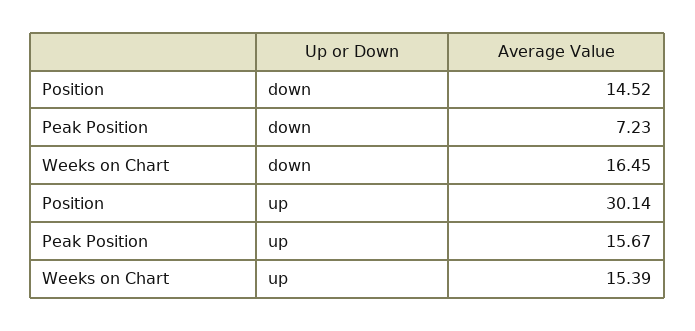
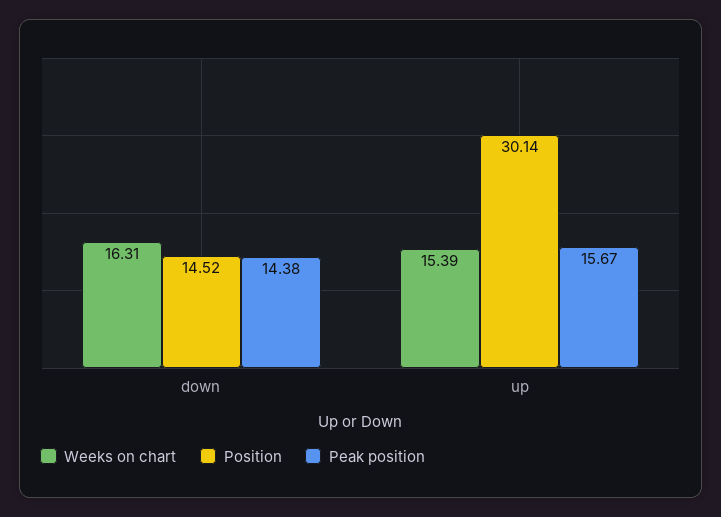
  {
    "Position": {
      "down": 14.52,
      "up": 30.14
    },
    "Peak Position": {
-     "down": 7.23,
+     "down": 14.38,
      "up": 15.67
    },
    "Weeks on Chart": {
-     "down": 16.45,
+     "down": 16.31,
      "up": 15.39
    }
  }

